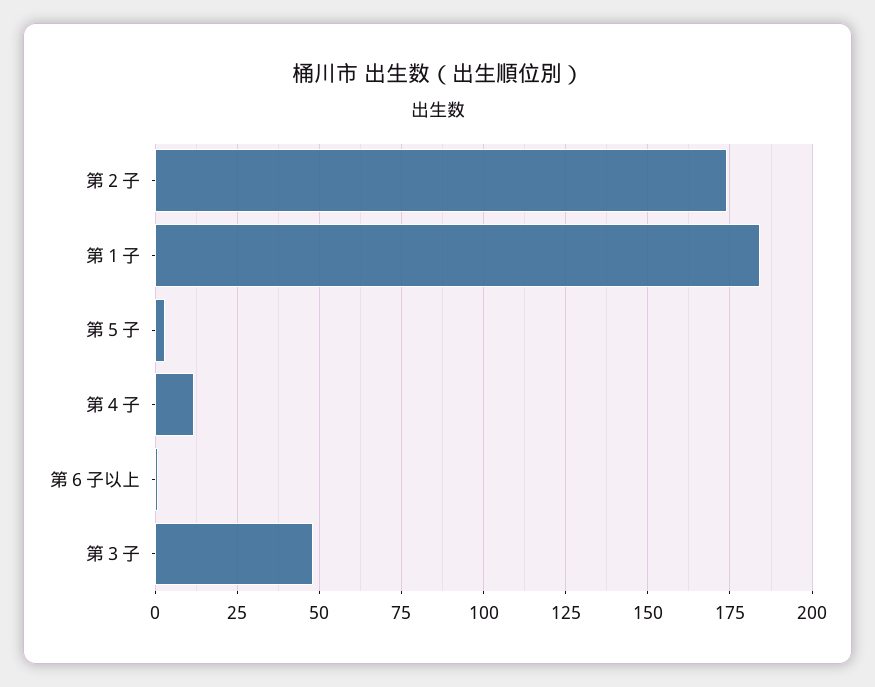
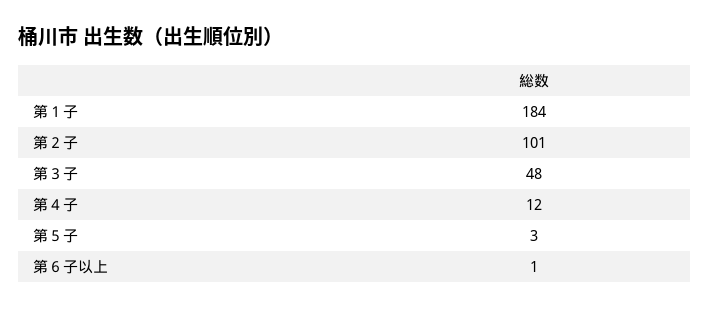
  {
-   "第２子": 175,
+   "第２子": 101,
    "第１子": 184,
    "第５子": 3,
    "第４子": 12,
    "第６子以上": 1,
    "第３子": 48
  }

